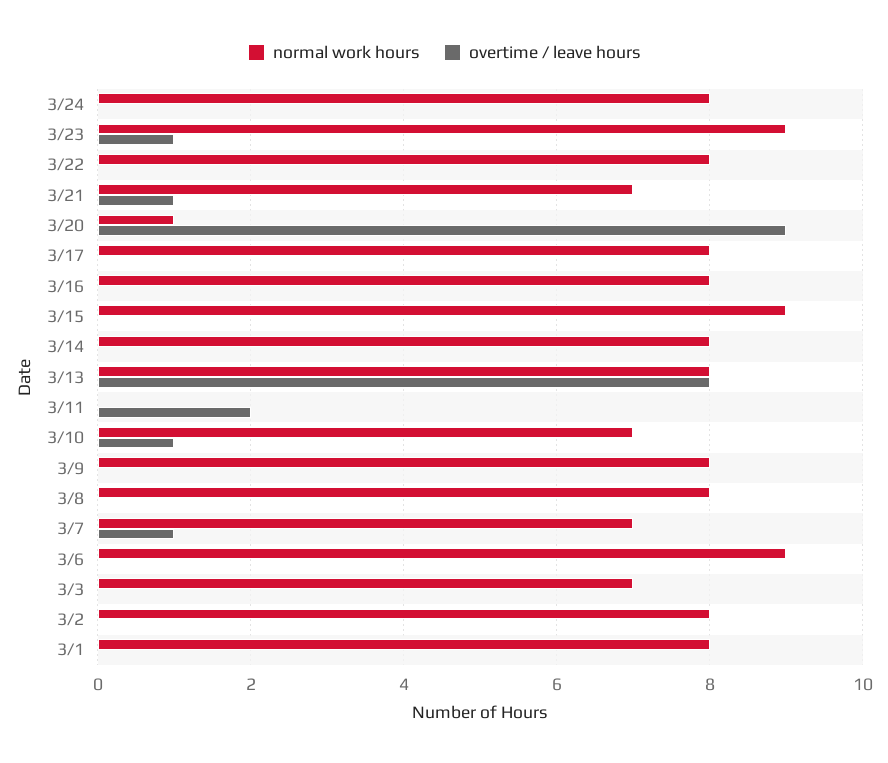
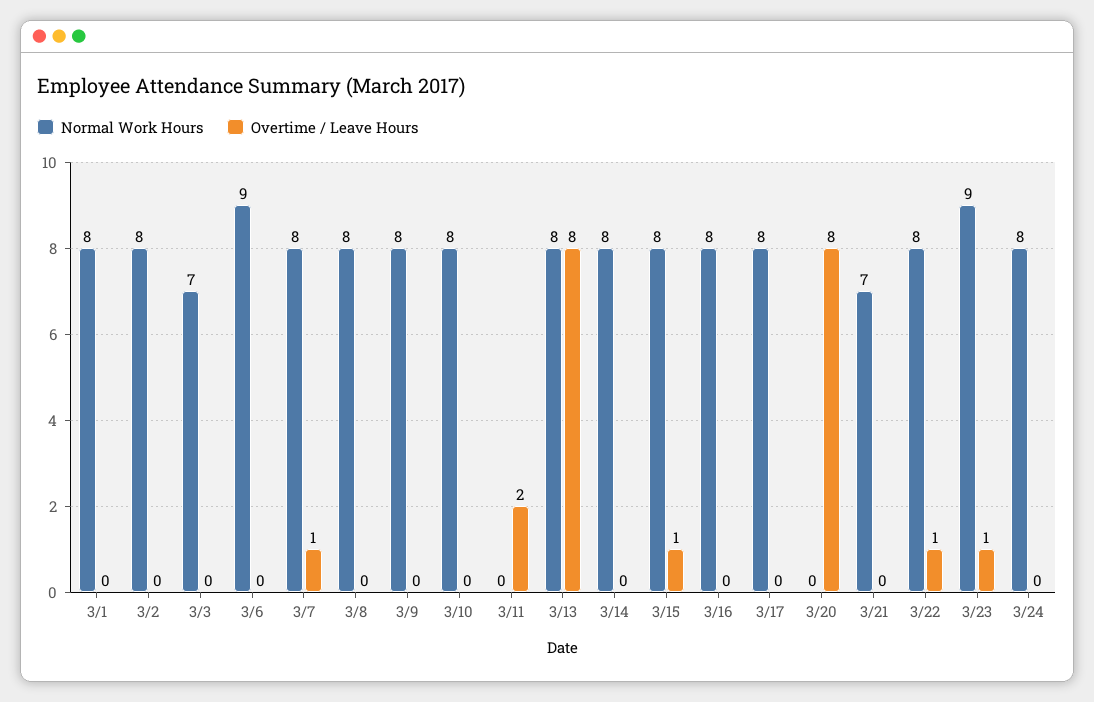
  {
    "normal work hours": {
      "3/24": 8,
      "3/23": 9,
      "3/22": 8,
      "3/21": 7,
-     "3/20": 1,
+     "3/20": 0,
      "3/17": 8,
      "3/16": 8,
-     "3/15": 9,
+     "3/15": 8,
      "3/14": 8,
      "3/13": 8,
      "3/11": 0,
-     "3/10": 7,
+     "3/10": 8,
      "3/9": 8,
      "3/8": 8,
-     "3/7": 7,
+     "3/7": 8,
      "3/6": 9,
      "3/3": 7,
      "3/2": 8,
      "3/1": 8
    },
    "overtime / leave hours": {
      "3/24": 0,
      "3/23": 1,
-     "3/22": 0,
+     "3/22": 1,
-     "3/21": 1,
+     "3/21": 0,
-     "3/20": 9,
+     "3/20": 8,
      "3/17": 0,
      "3/16": 0,
-     "3/15": 0,
+     "3/15": 1,
      "3/14": 0,
      "3/13": 8,
      "3/11": 2,
-     "3/10": 1,
+     "3/10": 0,
      "3/9": 0,
      "3/8": 0,
      "3/7": 1,
      "3/6": 0,
      "3/3": 0,
      "3/2": 0,
      "3/1": 0
    }
  }

